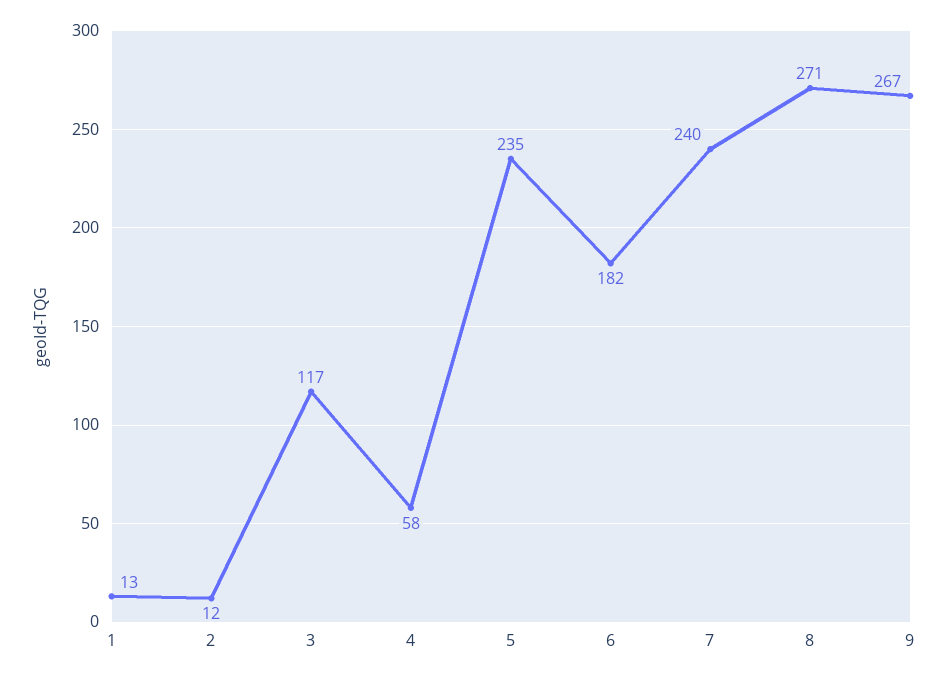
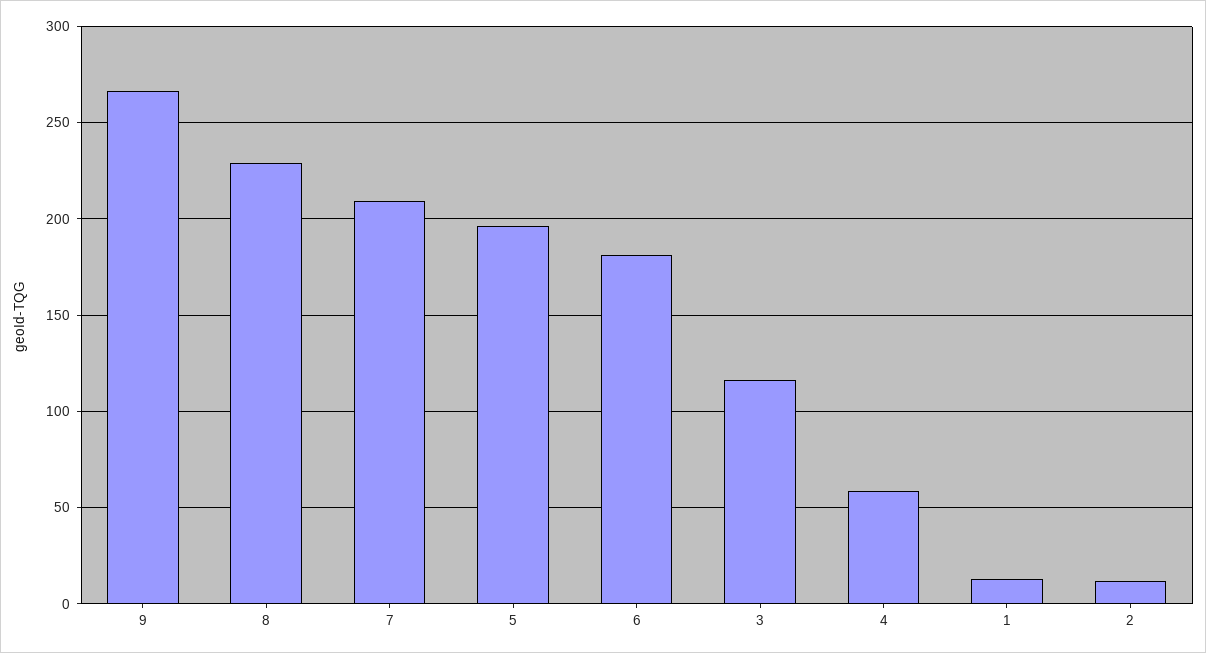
  {
    "1": 13,
    "2": 12,
    "3": 117,
    "4": 58,
-   "5": 235,
+   "5": 195,
    "6": 182,
-   "7": 240,
+   "7": 210,
-   "8": 271,
+   "8": 230,
    "9": 267
  }

